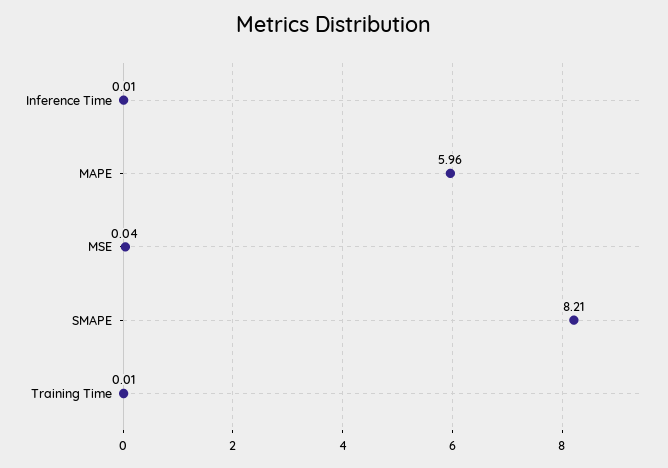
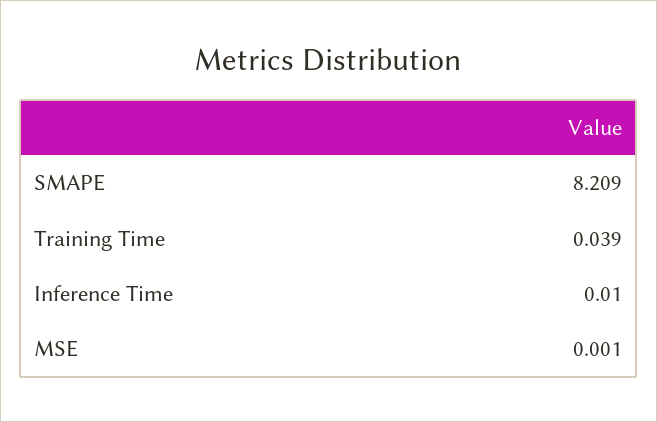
  {
    "Inference Time": 0.01,
-   "MAPE": 5.96,
-   "MSE": 0.04,
+   "MSE": 0.001,
    "SMAPE": 8.209,
-   "Training Time": 0.01
+   "Training Time": 0.039
  }

